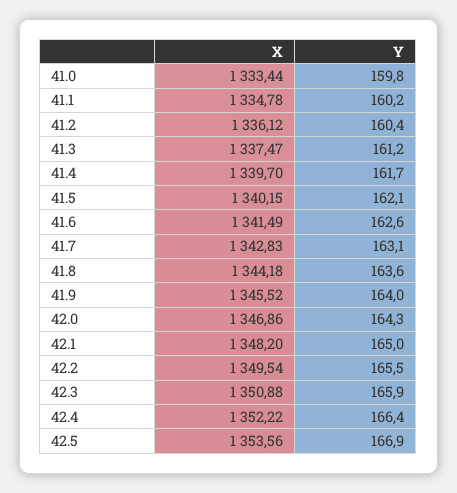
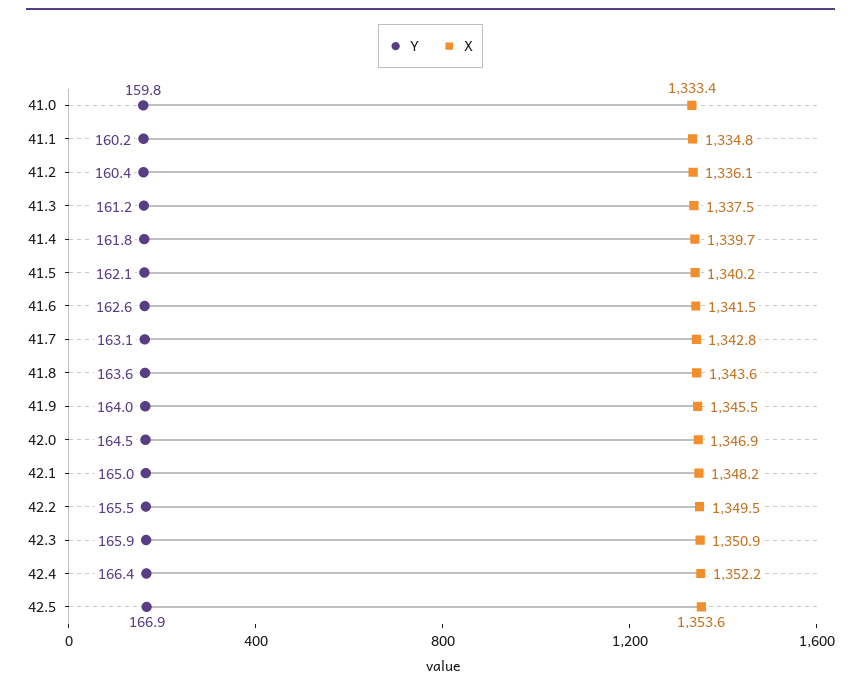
  {
    "X": {
      "41.0": 1333.44,
      "41.1": 1334.78,
      "41.2": 1336.12,
      "41.3": 1337.47,
      "41.4": 1339.7,
      "41.5": 1340.15,
      "41.6": 1341.49,
      "41.7": 1342.83,
-     "41.8": 1344.18,
+     "41.8": 1343.6,
      "41.9": 1345.52,
      "42.0": 1346.86,
      "42.1": 1348.2,
      "42.2": 1349.54,
      "42.3": 1350.88,
      "42.4": 1352.22,
      "42.5": 1353.56
    },
    "Y": {
      "41.0": 159.8,
      "41.1": 160.2,
      "41.2": 160.4,
      "41.3": 161.2,
-     "41.4": 161.7,
+     "41.4": 161.8,
      "41.5": 162.1,
      "41.6": 162.6,
      "41.7": 163.1,
      "41.8": 163.6,
      "41.9": 164,
-     "42.0": 164.3,
+     "42.0": 164.5,
      "42.1": 165,
      "42.2": 165.5,
      "42.3": 165.9,
      "42.4": 166.4,
      "42.5": 166.9
    }
  }

